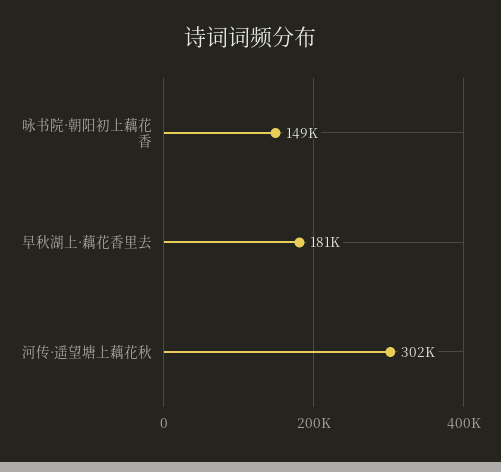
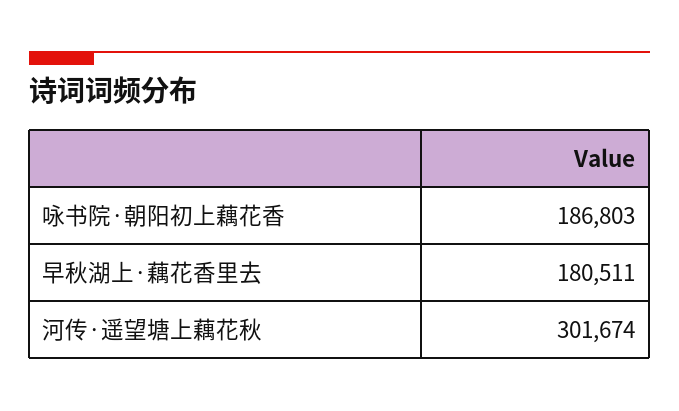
  {
-   "咏书院·朝阳初上藕花香": 149000,
+   "咏书院·朝阳初上藕花香": 186803,
    "早秋湖上·藕花香里去": 180511,
    "河传·遥望塘上藕花秋": 301674
  }

